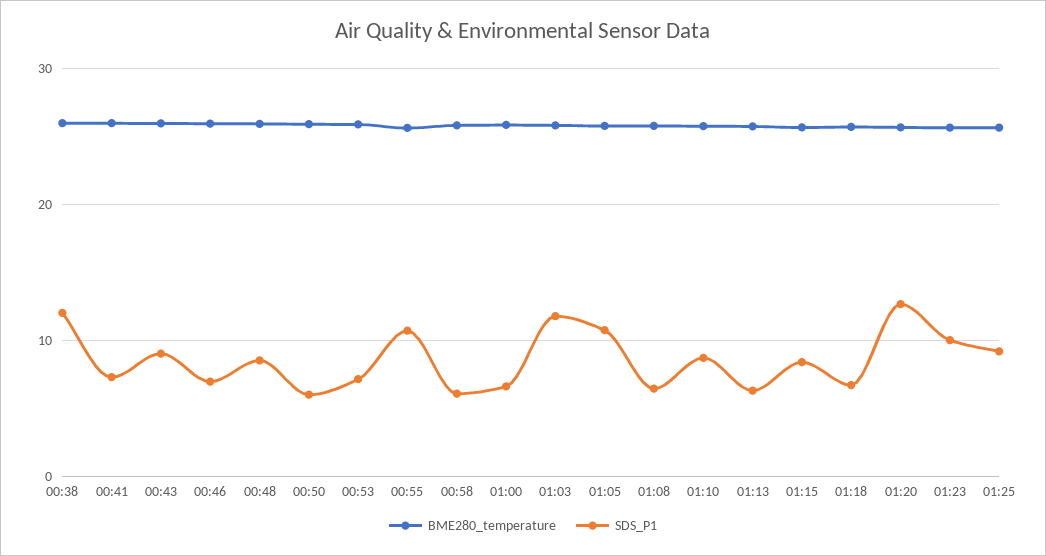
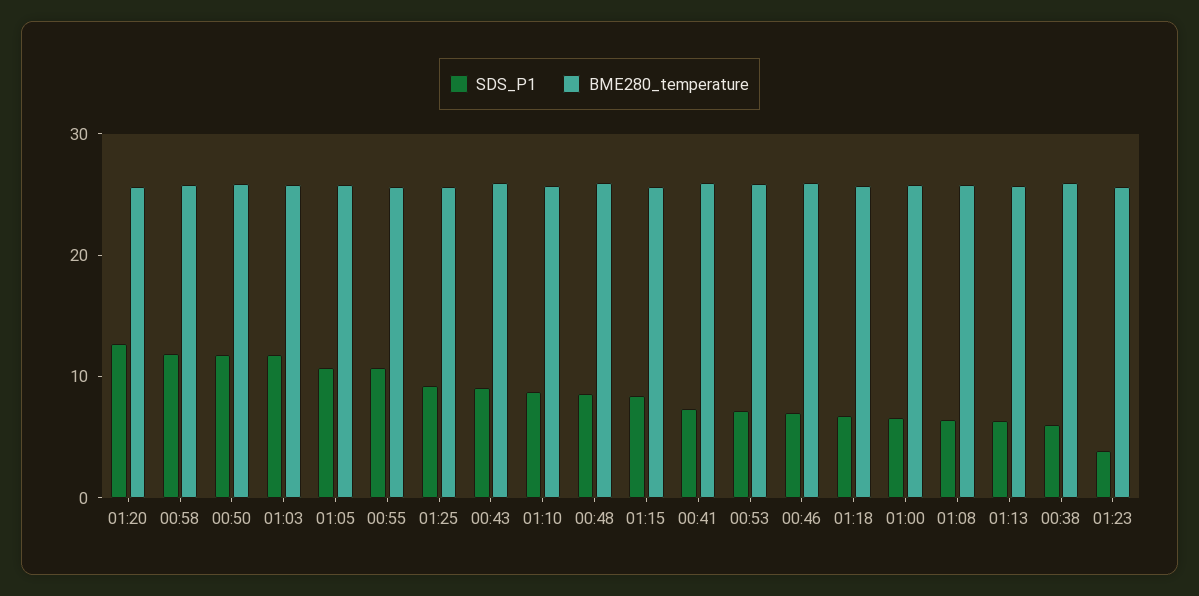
  {
    "BME280_temperature": {
      "00:38": 26,
      "00:41": 26,
      "00:43": 26,
      "00:46": 26,
      "00:48": 26,
      "00:50": 26,
      "00:53": 26,
      "00:55": 26,
      "00:58": 26,
      "01:00": 26,
      "01:03": 26,
      "01:05": 26,
      "01:08": 26,
      "01:10": 26,
      "01:13": 26,
      "01:15": 26,
      "01:18": 26,
      "01:20": 26,
      "01:23": 26,
      "01:25": 26
    },
    "SDS_P1": {
-     "00:38": 12,
+     "00:38": 6,
      "00:41": 7,
      "00:43": 9,
      "00:46": 7,
      "00:48": 9,
-     "00:50": 6,
+     "00:50": 12,
      "00:53": 7,
      "00:55": 11,
-     "00:58": 6,
+     "00:58": 12,
      "01:00": 7,
      "01:03": 12,
      "01:05": 11,
      "01:08": 6,
      "01:10": 9,
      "01:13": 6,
      "01:15": 8,
      "01:18": 7,
      "01:20": 13,
-     "01:23": 10,
+     "01:23": 4,
      "01:25": 9
    }
  }

